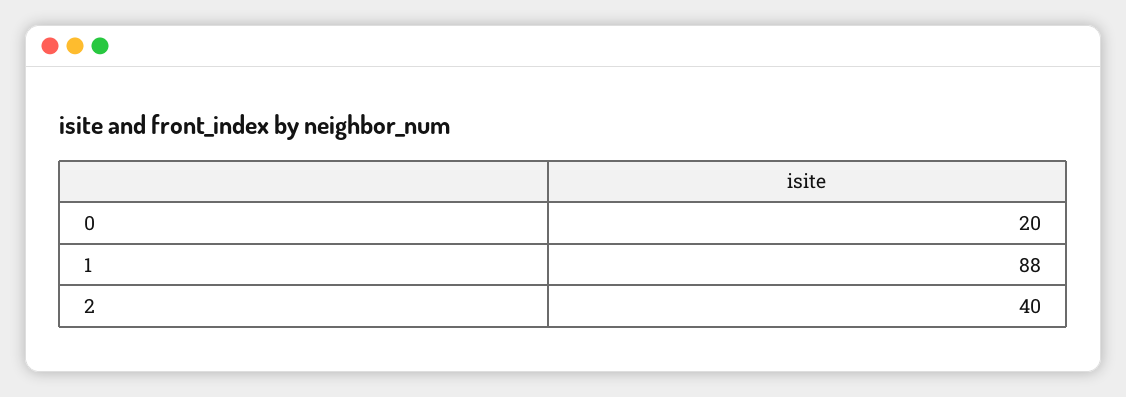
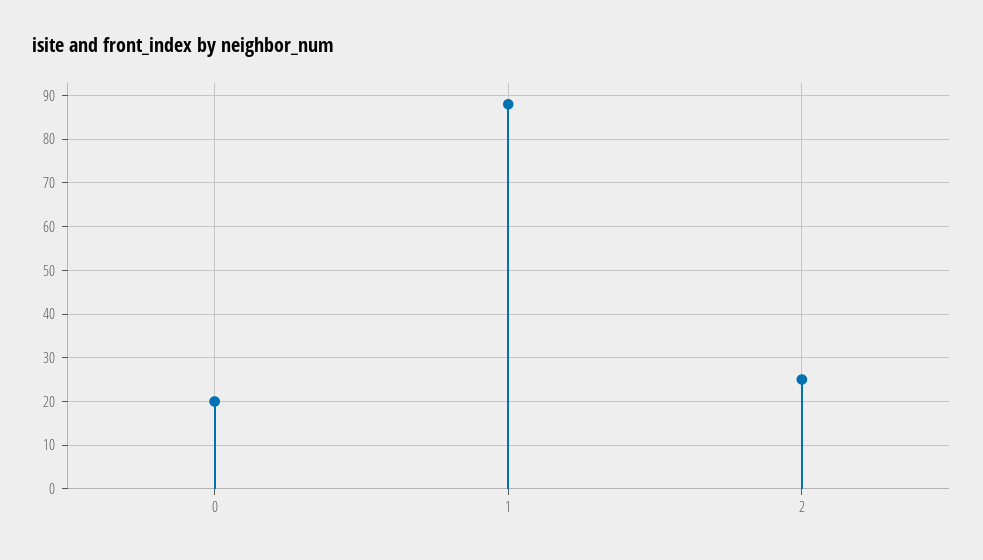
  {
    "0": 20,
    "1": 88,
-   "2": 40
+   "2": 25
  }

